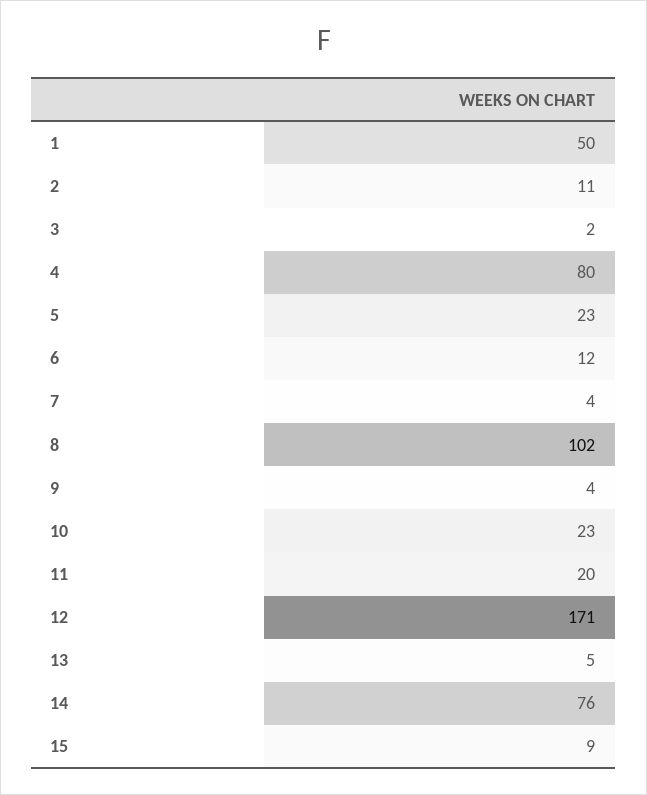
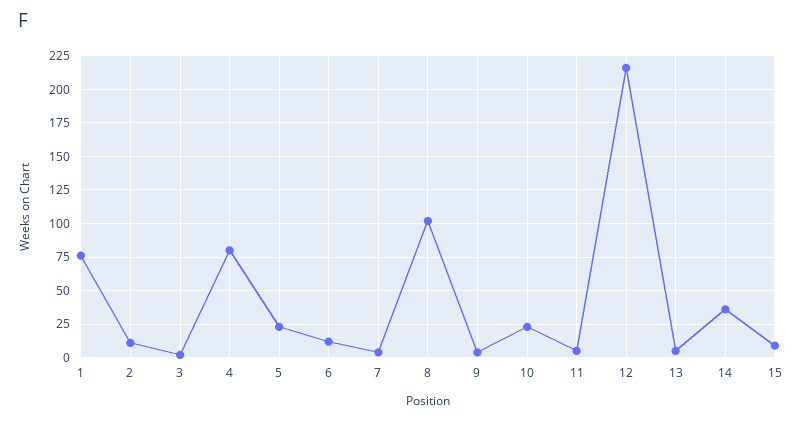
  {
-   "1": 50,
+   "1": 75,
    "2": 11,
    "3": 2,
    "4": 80,
    "5": 23,
    "6": 12,
    "7": 4,
    "8": 102,
    "9": 4,
    "10": 23,
-   "11": 20,
+   "11": 5,
-   "12": 171,
+   "12": 215,
    "13": 5,
-   "14": 76,
+   "14": 35,
    "15": 9
  }

